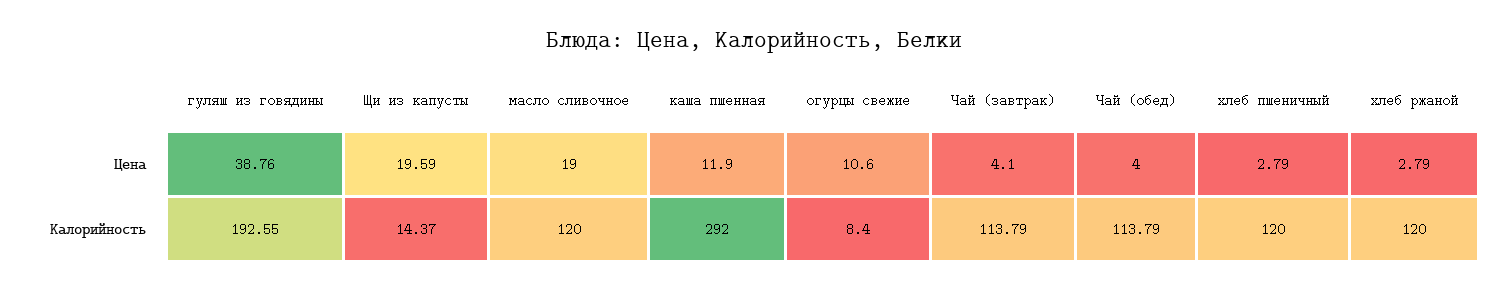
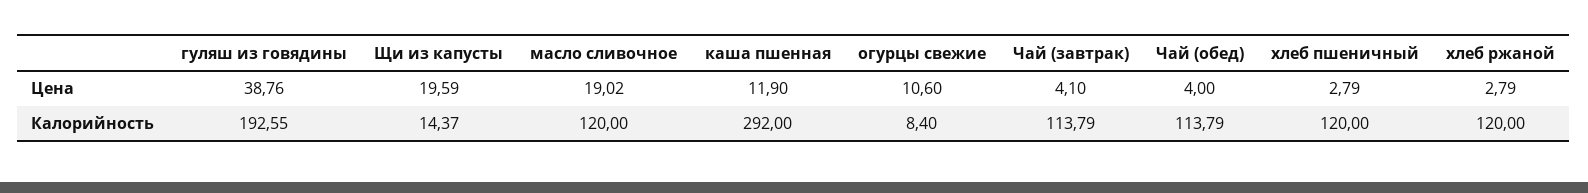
  {
    "гуляш из говядины": {
      "Цена": 38.76,
      "Калорийность": 192.55
    },
    "Щи из капусты": {
      "Цена": 19.59,
      "Калорийность": 14.37
    },
    "масло сливочное": {
-     "Цена": 19,
+     "Цена": 19.02,
      "Калорийность": 120
    },
    "каша пшенная": {
      "Цена": 11.9,
      "Калорийность": 292
    },
    "огурцы свежие": {
      "Цена": 10.6,
      "Калорийность": 8.4
    },
    "Чай (завтрак)": {
      "Цена": 4.1,
      "Калорийность": 113.79
    },
    "Чай (обед)": {
      "Цена": 4,
      "Калорийность": 113.79
    },
    "хлеб пшеничный": {
      "Цена": 2.79,
      "Калорийность": 120
    },
    "хлеб ржаной": {
      "Цена": 2.79,
      "Калорийность": 120
    }
  }

